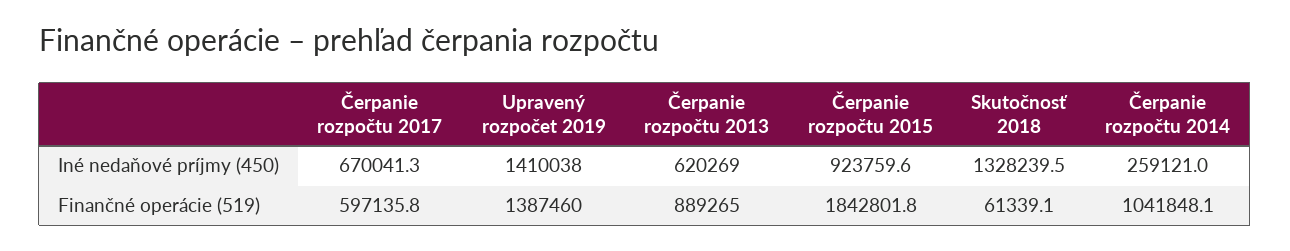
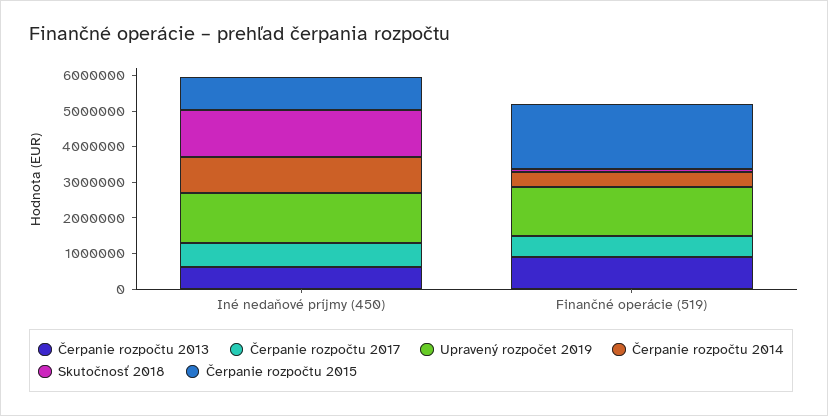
  {
    "Čerpanie rozpočtu 2017": {
      "Iné nedaňové príjmy (450)": 670041.3,
      "Finančné operácie (519)": 597135.8
    },
    "Upravený rozpočet 2019": {
      "Iné nedaňové príjmy (450)": 1410038,
      "Finančné operácie (519)": 1387460
    },
    "Čerpanie rozpočtu 2013": {
      "Iné nedaňové príjmy (450)": 620269,
      "Finančné operácie (519)": 889265
    },
    "Čerpanie rozpočtu 2015": {
      "Iné nedaňové príjmy (450)": 923759.6,
      "Finančné operácie (519)": 1842801.8
    },
    "Skutočnosť 2018": {
      "Iné nedaňové príjmy (450)": 1328239.5,
      "Finančné operácie (519)": 61339.1
    },
    "Čerpanie rozpočtu 2014": {
-     "Iné nedaňové príjmy (450)": 259121,
+     "Iné nedaňové príjmy (450)": 1000000,
-     "Finančné operácie (519)": 1041848.1
+     "Finančné operácie (519)": 500000
    }
  }

